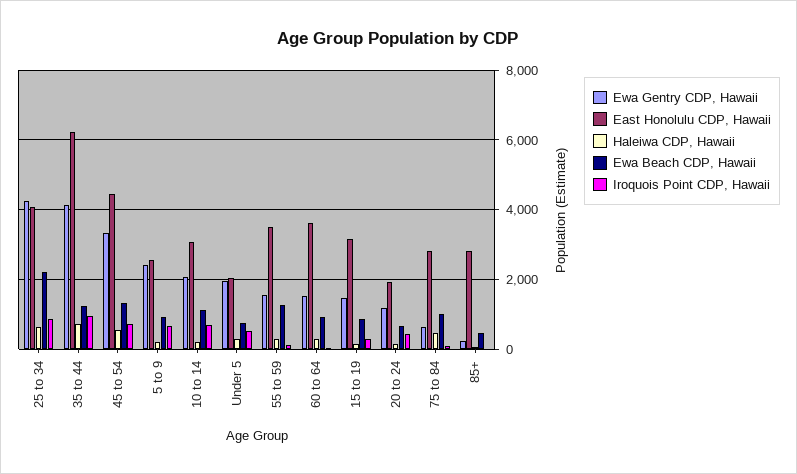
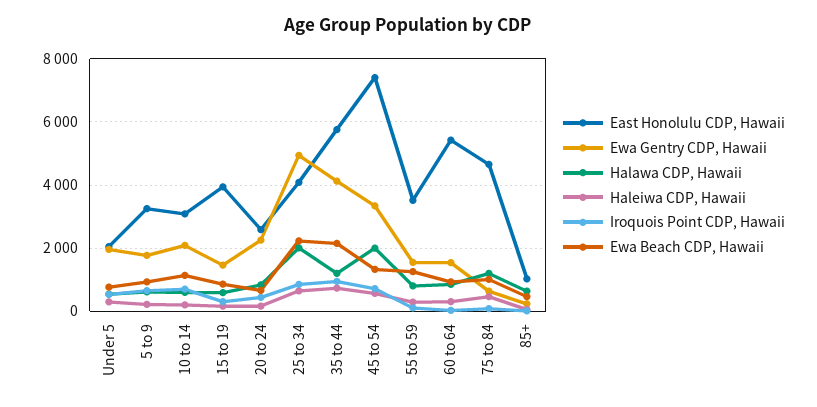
  {
    "Ewa Gentry CDP, Hawaii": {
-     "25 to 34": 4200,
+     "25 to 34": 5000,
      "35 to 44": 4200,
      "45 to 54": 3400,
-     "5 to 9": 2400,
+     "5 to 9": 1800,
      "10 to 14": 2000,
      "Under 5": 2000,
      "55 to 59": 1600,
      "60 to 64": 1600,
      "15 to 19": 1400,
-     "20 to 24": 1200,
+     "20 to 24": 2200,
      "75 to 84": 600,
      "85+": 200
    },
    "East Honolulu CDP, Hawaii": {
      "25 to 34": 4000,
-     "35 to 44": 6200,
+     "35 to 44": 5800,
-     "45 to 54": 4400,
+     "45 to 54": 7400,
-     "5 to 9": 2600,
+     "5 to 9": 3200,
      "10 to 14": 3000,
      "Under 5": 2000,
      "55 to 59": 3600,
-     "60 to 64": 3600,
+     "60 to 64": 5400,
-     "15 to 19": 3200,
+     "15 to 19": 4000,
-     "20 to 24": 2000,
+     "20 to 24": 2600,
-     "75 to 84": 2800,
+     "75 to 84": 4600,
-     "85+": 2800
+     "85+": 1000
    },
    "Haleiwa CDP, Hawaii": {
      "25 to 34": 600,
      "35 to 44": 800,
      "45 to 54": 600,
      "5 to 9": 200,
      "10 to 14": 200,
      "Under 5": 200,
      "55 to 59": 200,
      "60 to 64": 400,
      "15 to 19": 200,
      "20 to 24": 200,
      "75 to 84": 400,
      "85+": 0
    },
    "Ewa Beach CDP, Hawaii": {
      "25 to 34": 2200,
-     "35 to 44": 1200,
+     "35 to 44": 2200,
      "45 to 54": 1400,
      "5 to 9": 1000,
      "10 to 14": 1200,
      "Under 5": 800,
      "55 to 59": 1200,
      "60 to 64": 1000,
      "15 to 19": 800,
      "20 to 24": 600,
      "75 to 84": 1000,
      "85+": 400
    },
    "Iroquois Point CDP, Hawaii": {
      "25 to 34": 800,
      "35 to 44": 1000,
      "45 to 54": 800,
      "5 to 9": 600,
      "10 to 14": 800,
      "Under 5": 600,
      "55 to 59": 200,
      "60 to 64": 0,
      "15 to 19": 400,
      "20 to 24": 400,
      "75 to 84": 0,
      "85+": 0
-   }
+   },
+   "Halawa CDP, Hawaii": {
+     "Under 5": 600,
+     "5 to 9": 600,
+     "10 to 14": 600,
+     "15 to 19": 600,
+     "20 to 24": 800,
+     "25 to 34": 2000,
+     "35 to 44": 1200,
+     "45 to 54": 2000,
+     "55 to 59": 800,
+     "60 to 64": 800,
+     "75 to 84": 1200,
+     "85+": 600
+   }
  }

